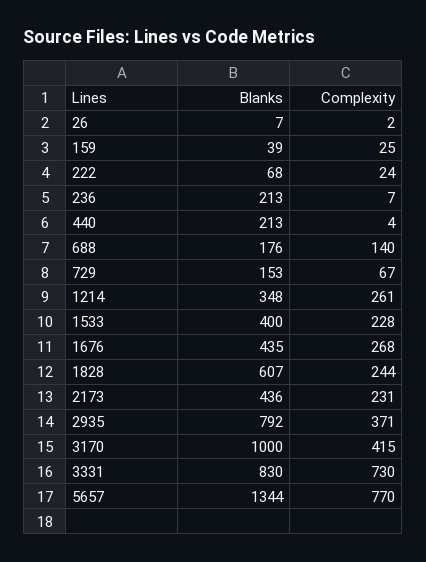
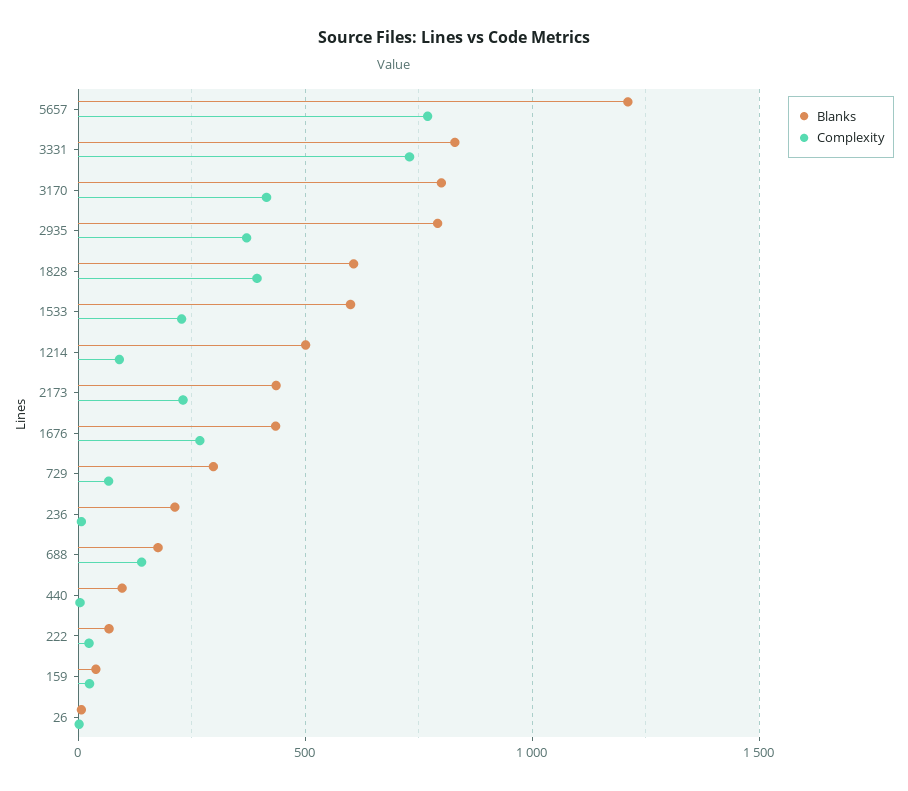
  {
    "Blanks": {
      "26": 7,
      "159": 39,
      "222": 68,
      "236": 213,
-     "440": 213,
+     "440": 100,
      "688": 176,
-     "729": 153,
+     "729": 300,
-     "1214": 348,
+     "1214": 500,
-     "1533": 400,
+     "1533": 600,
      "1676": 435,
      "1828": 607,
      "2173": 436,
      "2935": 792,
-     "3170": 1000,
+     "3170": 800,
      "3331": 830,
-     "5657": 1344
+     "5657": 1200
    },
    "Complexity": {
      "26": 2,
      "159": 25,
      "222": 24,
      "236": 7,
      "440": 4,
      "688": 140,
      "729": 67,
-     "1214": 261,
+     "1214": 100,
      "1533": 228,
      "1676": 268,
-     "1828": 244,
+     "1828": 400,
      "2173": 231,
      "2935": 371,
      "3170": 415,
      "3331": 730,
      "5657": 770
    }
  }

